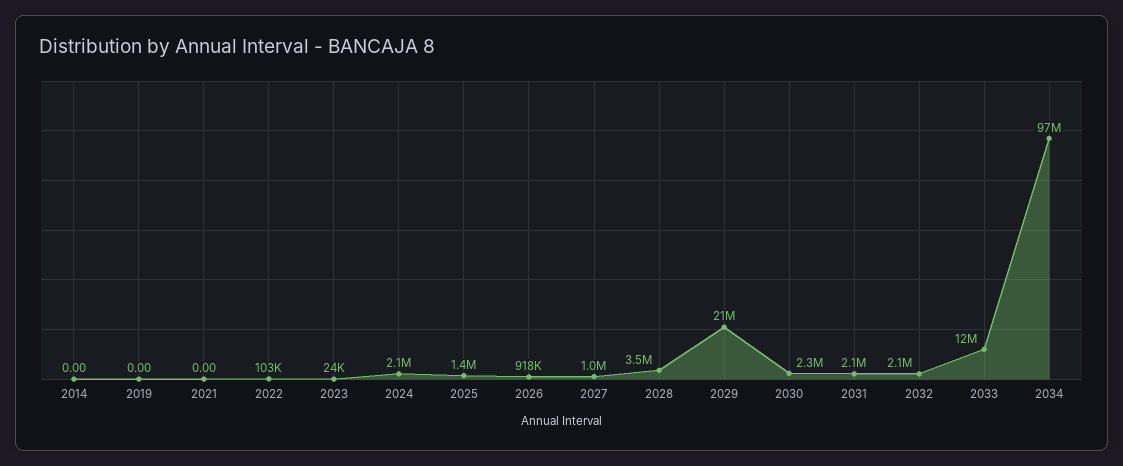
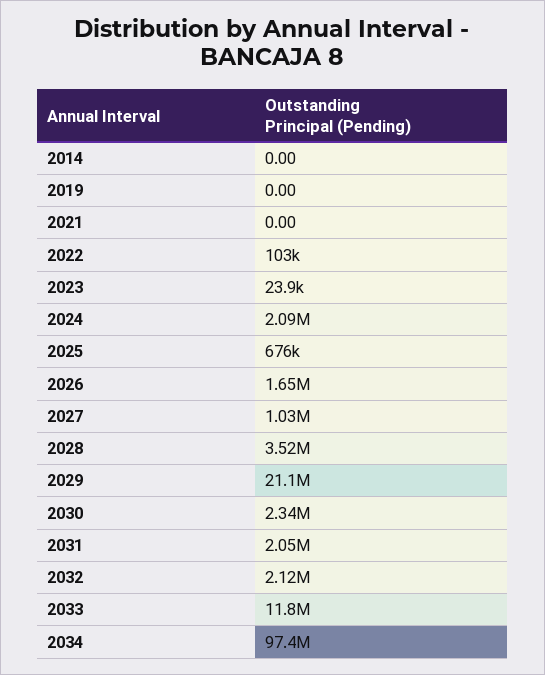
  {
    "2014": 0,
    "2019": 0,
    "2021": 0,
    "2022": 103000,
    "2023": 23900,
    "2024": 2090000,
-   "2025": 1400000,
+   "2025": 676000,
-   "2026": 918000,
+   "2026": 1650000,
    "2027": 1030000,
    "2028": 3520000,
    "2029": 21100000,
    "2030": 2340000,
    "2031": 2050000,
    "2032": 2120000,
    "2033": 11800000,
    "2034": 97400000
  }

